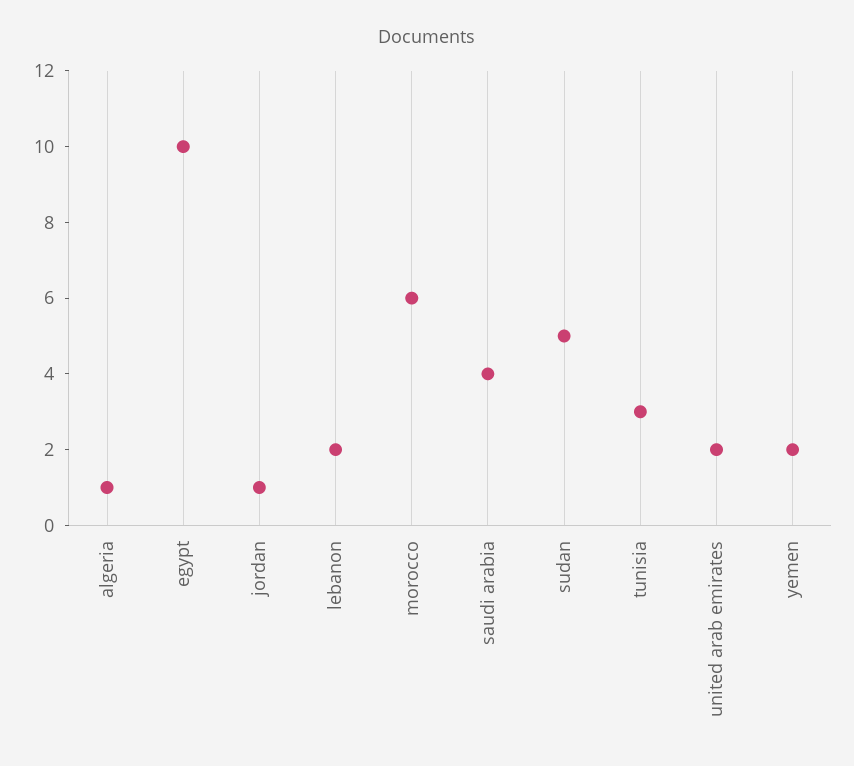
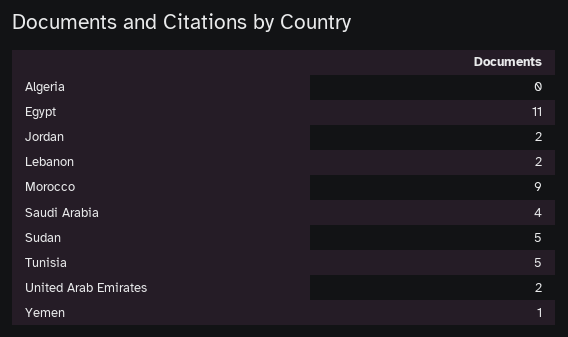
  {
-   "algeria": 1,
+   "algeria": 0,
-   "egypt": 10,
+   "egypt": 11,
-   "jordan": 1,
+   "jordan": 2,
    "lebanon": 2,
-   "morocco": 6,
+   "morocco": 9,
    "saudi arabia": 4,
    "sudan": 5,
-   "tunisia": 3,
+   "tunisia": 5,
    "united arab emirates": 2,
-   "yemen": 2
+   "yemen": 1
  }

